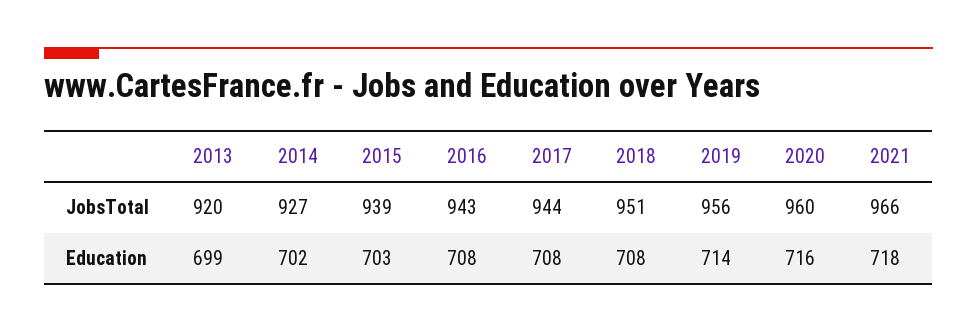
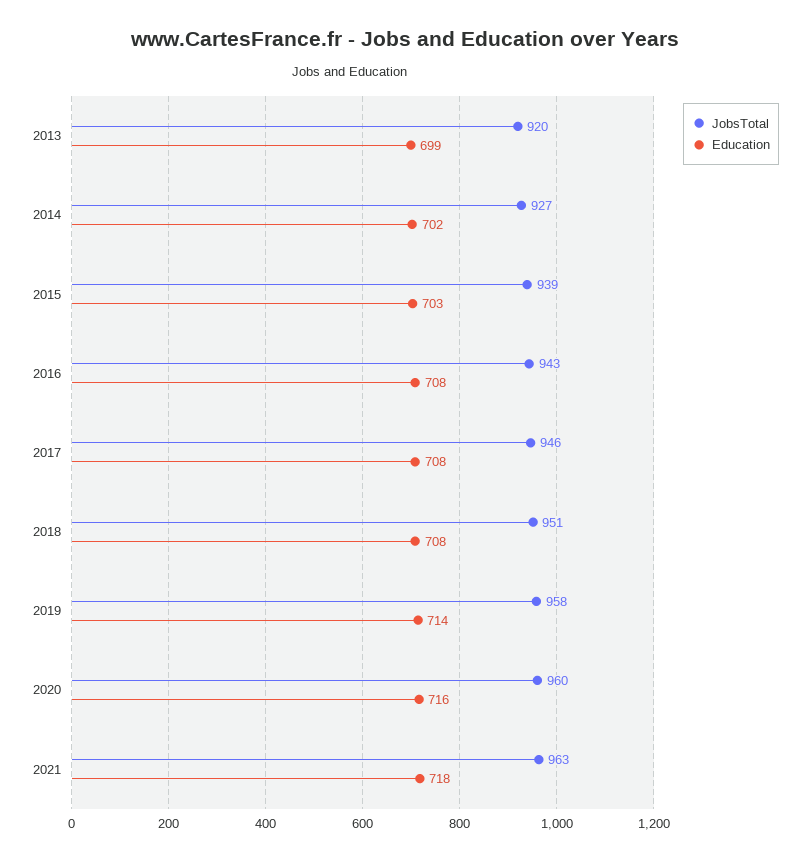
  {
    "JobsTotal": {
      "2013": 920,
      "2014": 927,
      "2015": 939,
      "2016": 943,
-     "2017": 944,
+     "2017": 946,
      "2018": 951,
-     "2019": 956,
+     "2019": 958,
      "2020": 960,
-     "2021": 966
+     "2021": 963
    },
    "Education": {
      "2013": 699,
      "2014": 702,
      "2015": 703,
      "2016": 708,
      "2017": 708,
      "2018": 708,
      "2019": 714,
      "2020": 716,
      "2021": 718
    }
  }

